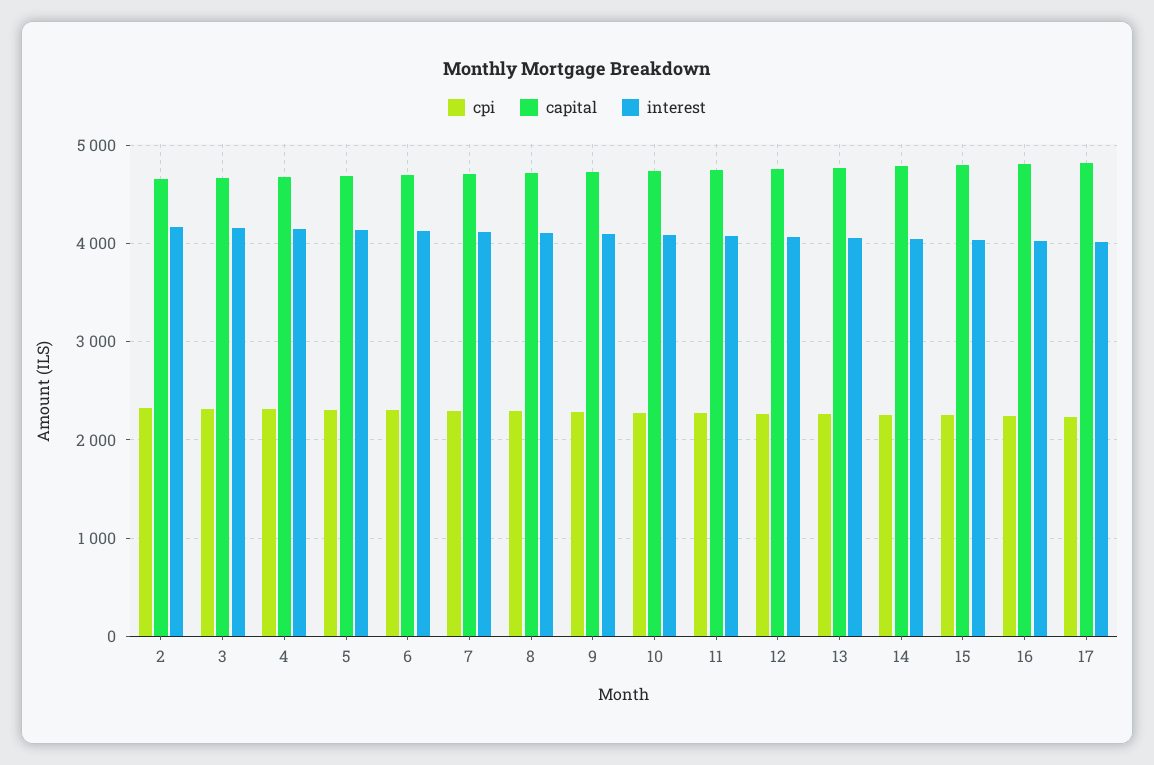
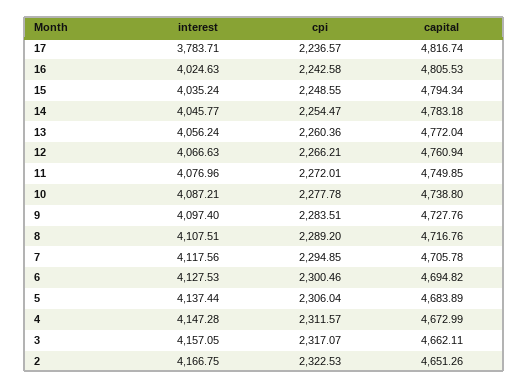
  {
    "cpi": {
      "2": 2322.53,
      "3": 2317.07,
      "4": 2311.57,
      "5": 2306.04,
      "6": 2300.46,
      "7": 2294.85,
      "8": 2289.2,
      "9": 2283.51,
      "10": 2277.78,
      "11": 2272.01,
      "12": 2266.21,
      "13": 2260.36,
      "14": 2254.47,
      "15": 2248.55,
      "16": 2242.58,
      "17": 2236.57
    },
    "capital": {
      "2": 4651.26,
      "3": 4662.11,
      "4": 4672.99,
      "5": 4683.89,
      "6": 4694.82,
      "7": 4705.78,
      "8": 4716.76,
      "9": 4727.76,
      "10": 4738.8,
      "11": 4749.85,
      "12": 4760.94,
      "13": 4772.04,
      "14": 4783.18,
      "15": 4794.34,
      "16": 4805.53,
      "17": 4816.74
    },
    "interest": {
      "2": 4166.75,
      "3": 4157.05,
      "4": 4147.28,
      "5": 4137.44,
      "6": 4127.53,
      "7": 4117.56,
      "8": 4107.51,
      "9": 4097.4,
      "10": 4087.21,
      "11": 4076.96,
      "12": 4066.63,
      "13": 4056.24,
      "14": 4045.77,
      "15": 4035.24,
      "16": 4024.63,
-     "17": 4000
+     "17": 3783.71
    }
  }

